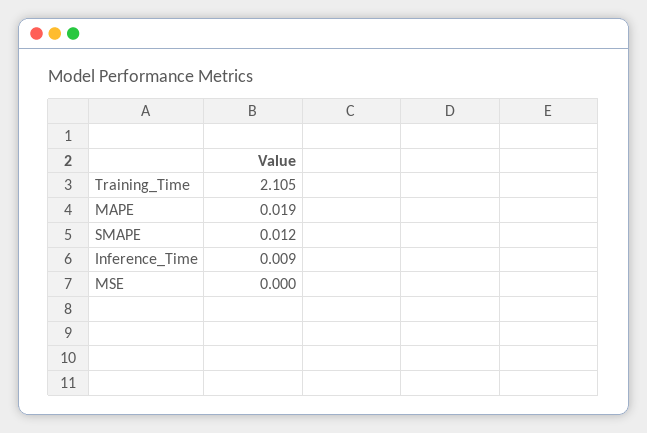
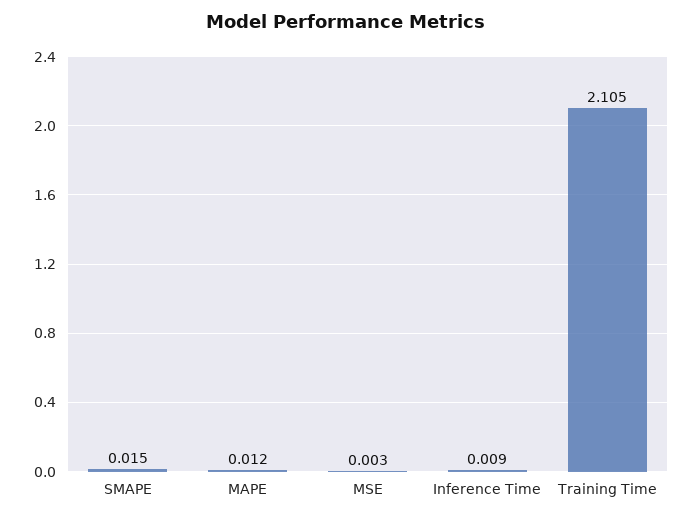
  {
    "Training_Time": 2.105,
-   "MAPE": 0.019,
+   "MAPE": 0.012,
-   "SMAPE": 0.012,
+   "SMAPE": 0.015,
    "Inference_Time": 0.009,
-   "MSE": 0
+   "MSE": 0.003
  }

